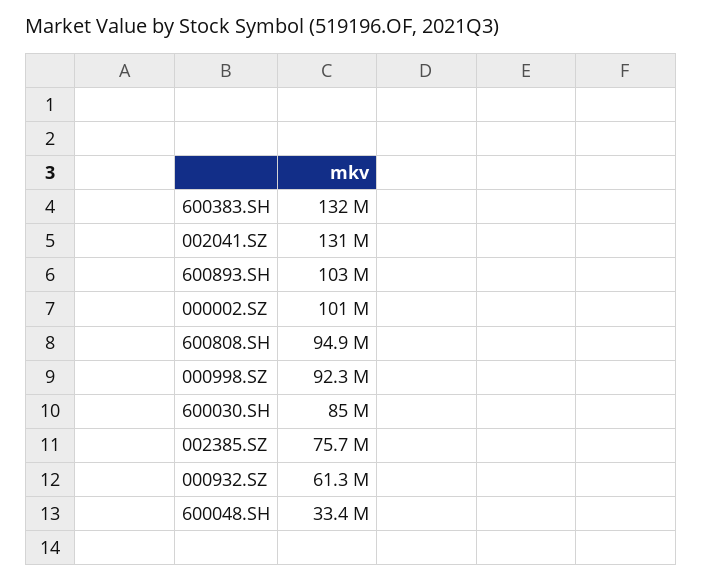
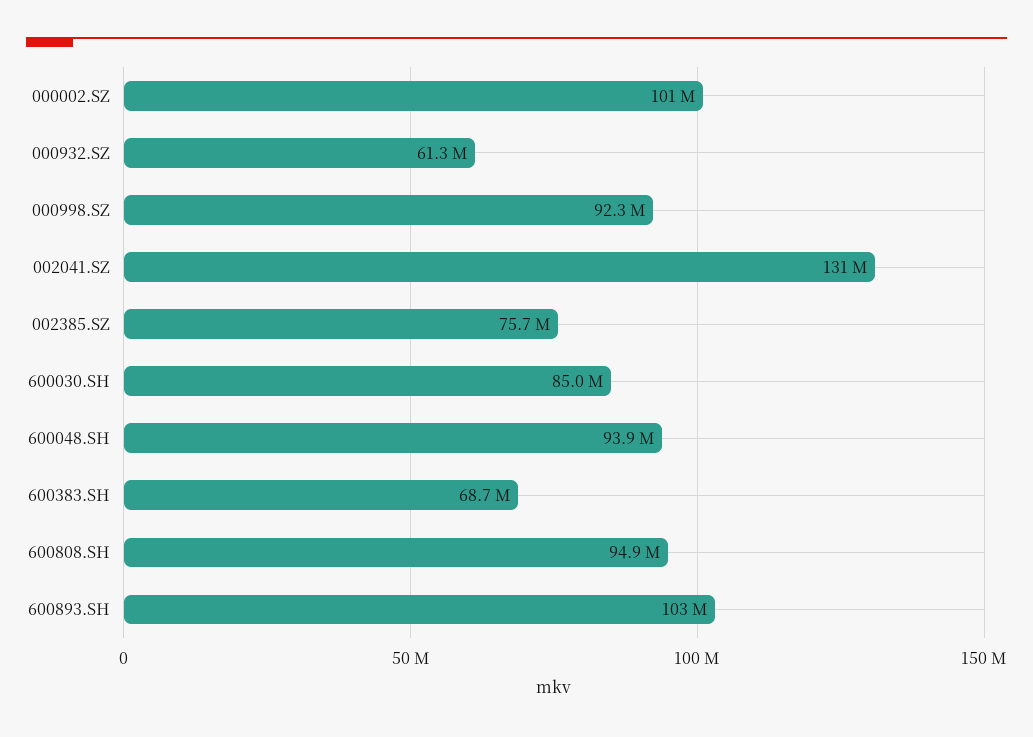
  {
-   "600383.SH": 132000000,
+   "600383.SH": 68700000,
    "002041.SZ": 131000000,
    "600893.SH": 103000000,
    "000002.SZ": 101000000,
    "600808.SH": 94900000,
    "000998.SZ": 92300000,
    "600030.SH": 85000000,
    "002385.SZ": 75700000,
    "000932.SZ": 61300000,
-   "600048.SH": 33400000
+   "600048.SH": 93900000
  }

